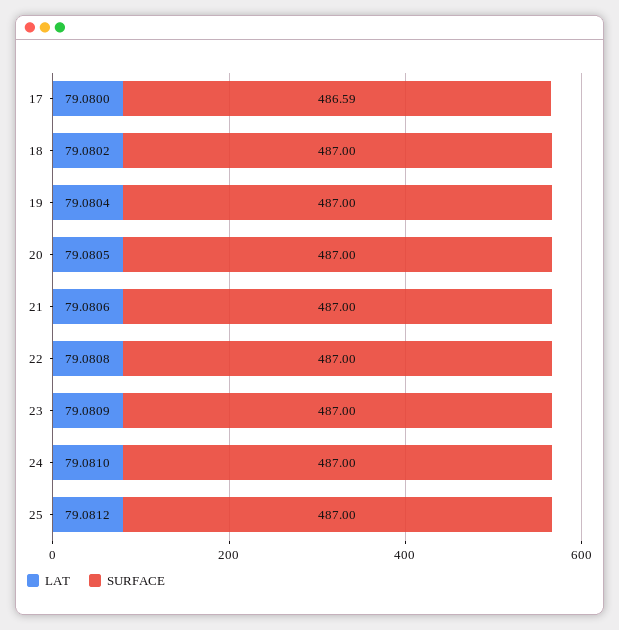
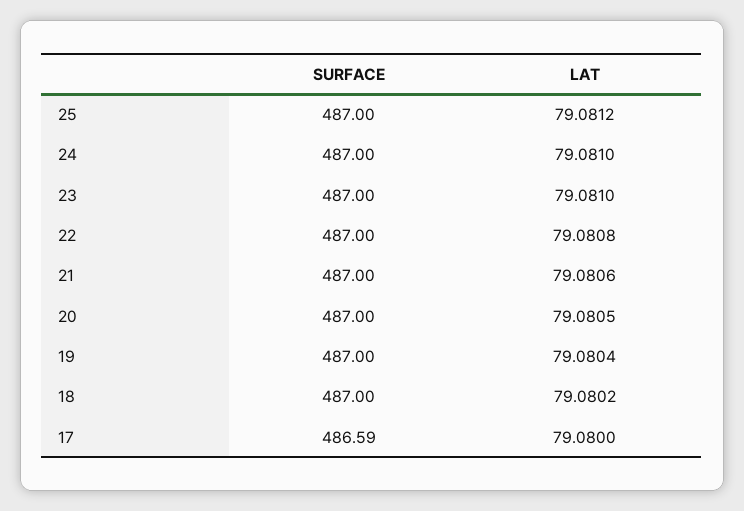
  {
    "LAT": {
      "17": 79.08,
      "18": 79.0802,
      "19": 79.0804,
      "20": 79.0805,
      "21": 79.0806,
      "22": 79.0808,
-     "23": 79.0809,
+     "23": 79.081,
      "24": 79.081,
      "25": 79.0812
    },
    "SURFACE": {
      "17": 486.59,
      "18": 487,
      "19": 487,
      "20": 487,
      "21": 487,
      "22": 487,
      "23": 487,
      "24": 487,
      "25": 487
    }
  }

